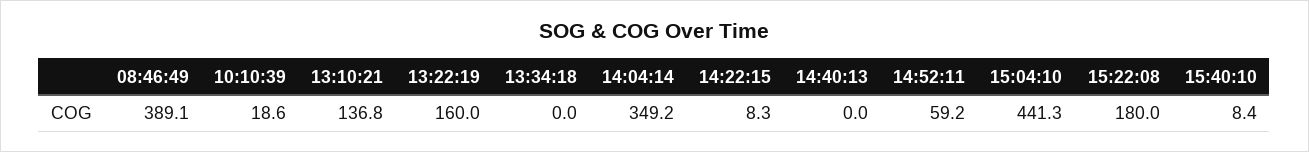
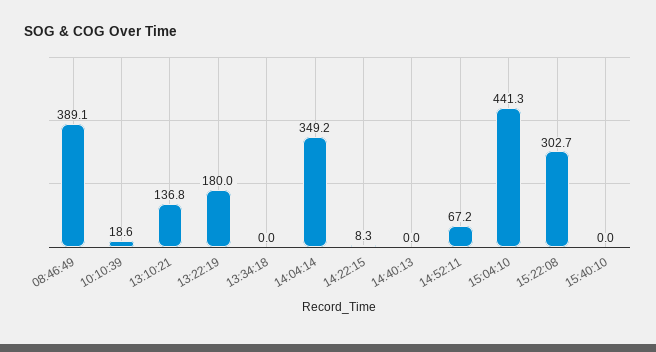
  {
    "08:46:49": 389.1,
    "10:10:39": 18.6,
    "13:10:21": 136.8,
-   "13:22:19": 160,
+   "13:22:19": 180,
    "13:34:18": 0,
    "14:04:14": 349.2,
    "14:22:15": 8.3,
    "14:40:13": 0,
-   "14:52:11": 59.2,
+   "14:52:11": 67.2,
    "15:04:10": 441.3,
-   "15:22:08": 180,
+   "15:22:08": 302.7,
-   "15:40:10": 8.4
+   "15:40:10": 0
  }

